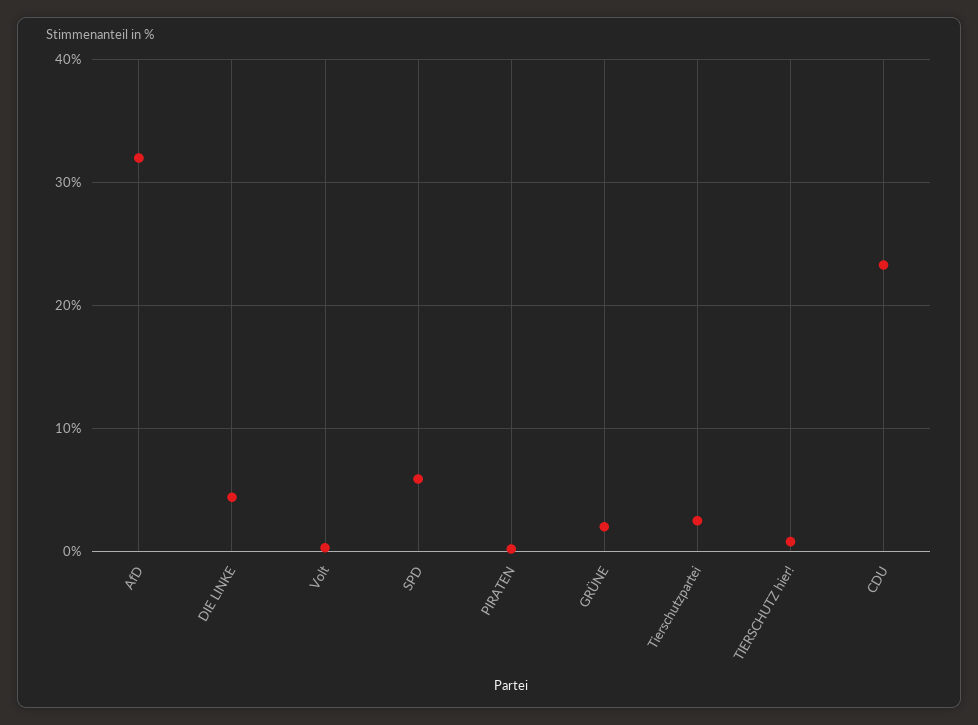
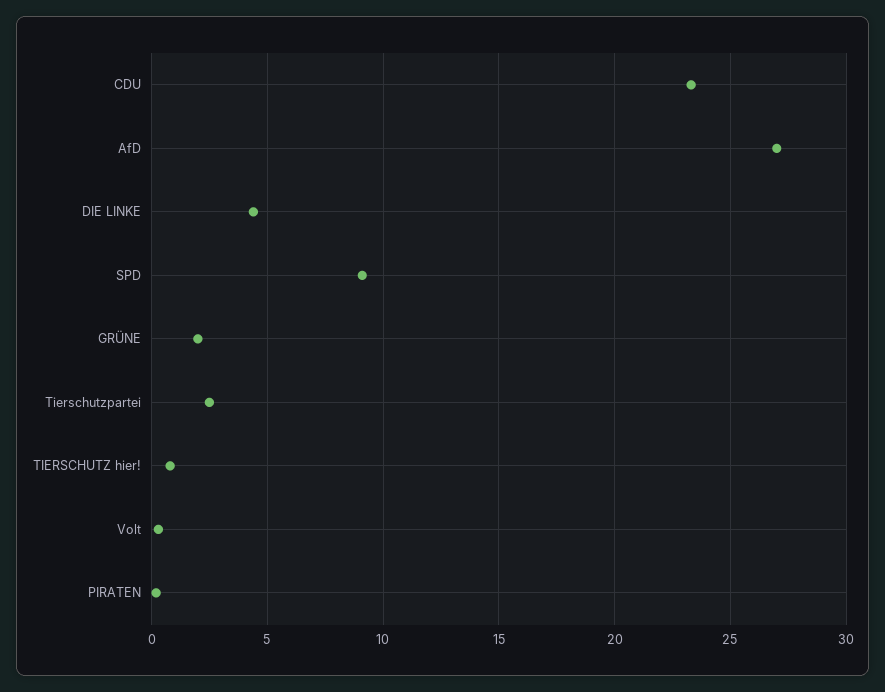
  {
-   "AfD": 32,
+   "AfD": 27,
    "DIE LINKE": 4.5,
    "Volt": 0.5,
-   "SPD": 6,
+   "SPD": 9,
    "PIRATEN": 0,
    "GRÜNE": 2,
    "Tierschutzpartei": 2.5,
    "TIERSCHUTZ hier!": 1,
    "CDU": 23.5
  }

